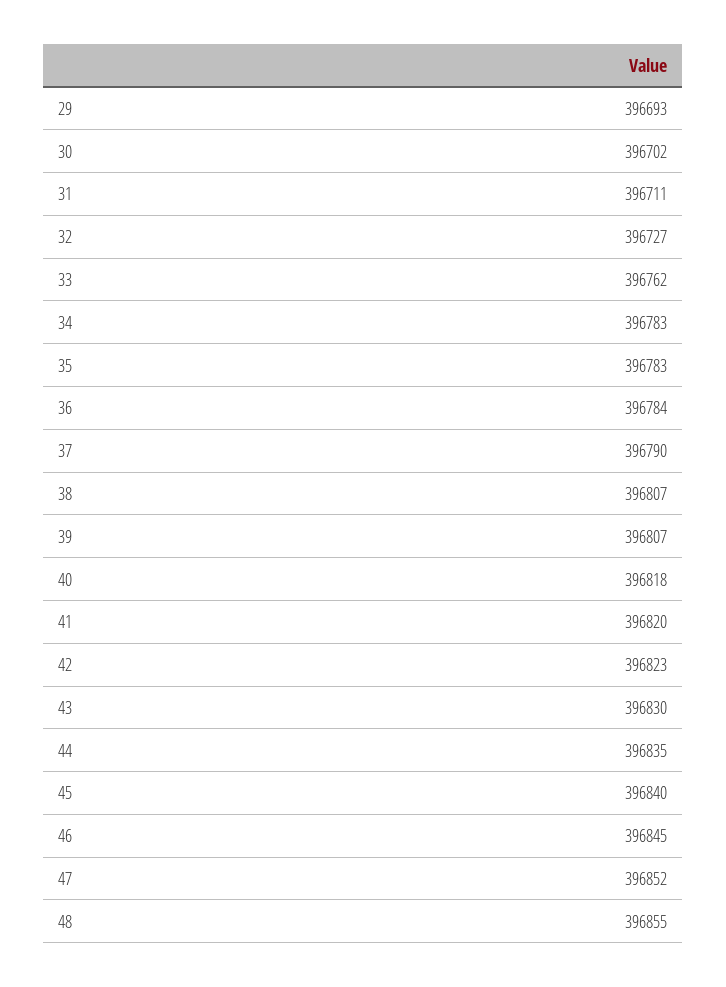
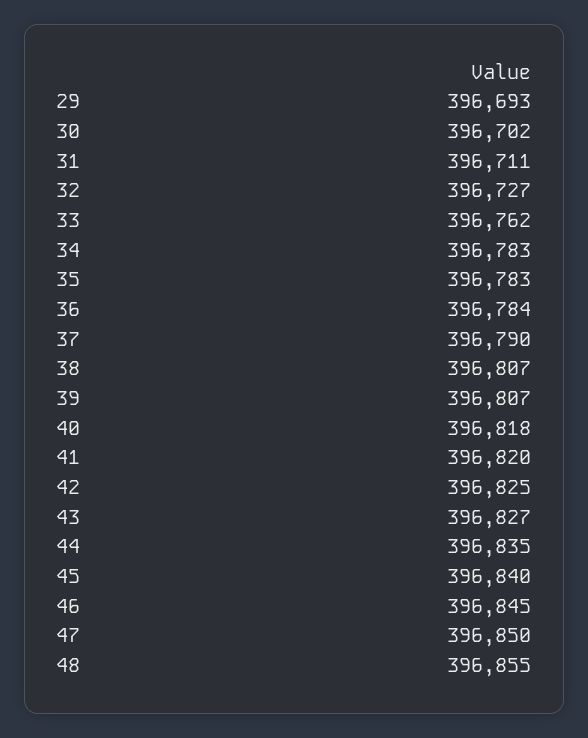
  {
    "29": 396693,
    "30": 396702,
    "31": 396711,
    "32": 396727,
    "33": 396762,
    "34": 396783,
    "35": 396783,
    "36": 396784,
    "37": 396790,
    "38": 396807,
    "39": 396807,
    "40": 396818,
    "41": 396820,
-   "42": 396823,
+   "42": 396825,
-   "43": 396830,
+   "43": 396827,
    "44": 396835,
    "45": 396840,
    "46": 396845,
-   "47": 396852,
+   "47": 396850,
    "48": 396855
  }

